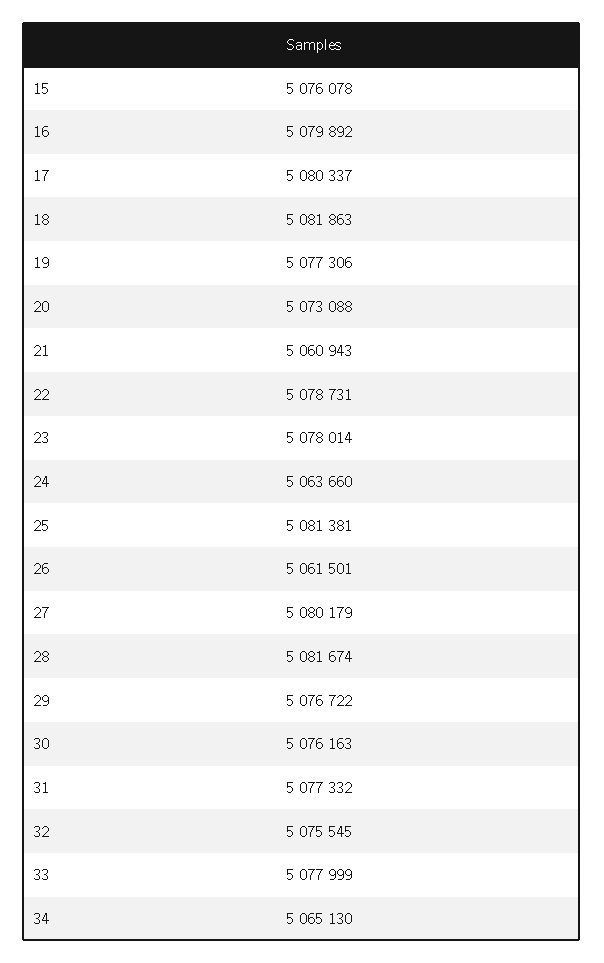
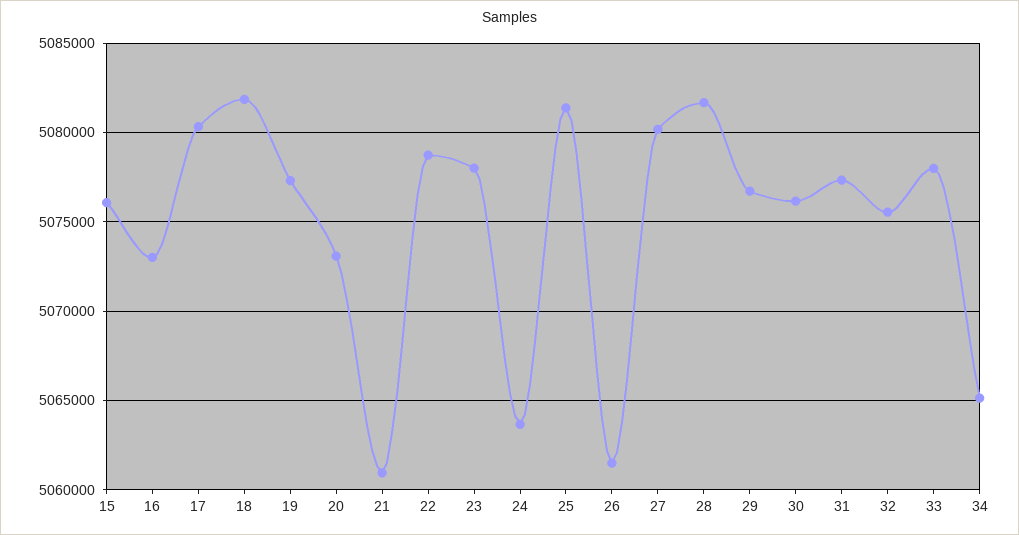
  {
    "15": 5076078,
-   "16": 5079892,
+   "16": 5073000,
    "17": 5080337,
    "18": 5081863,
    "19": 5077306,
    "20": 5073088,
    "21": 5060943,
    "22": 5078731,
    "23": 5078014,
    "24": 5063660,
    "25": 5081381,
    "26": 5061501,
    "27": 5080179,
    "28": 5081674,
    "29": 5076722,
    "30": 5076163,
    "31": 5077332,
    "32": 5075545,
    "33": 5077999,
    "34": 5065130
  }

